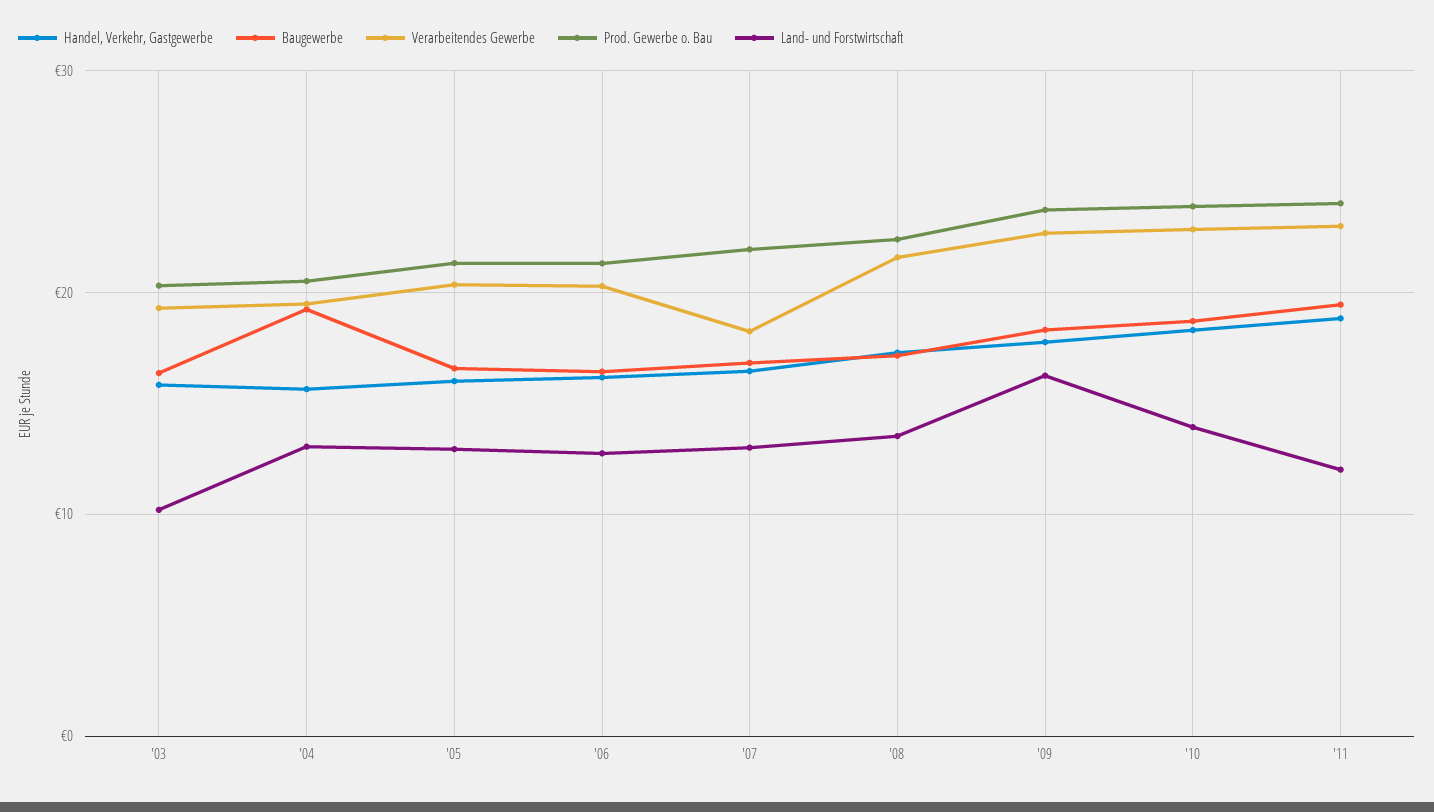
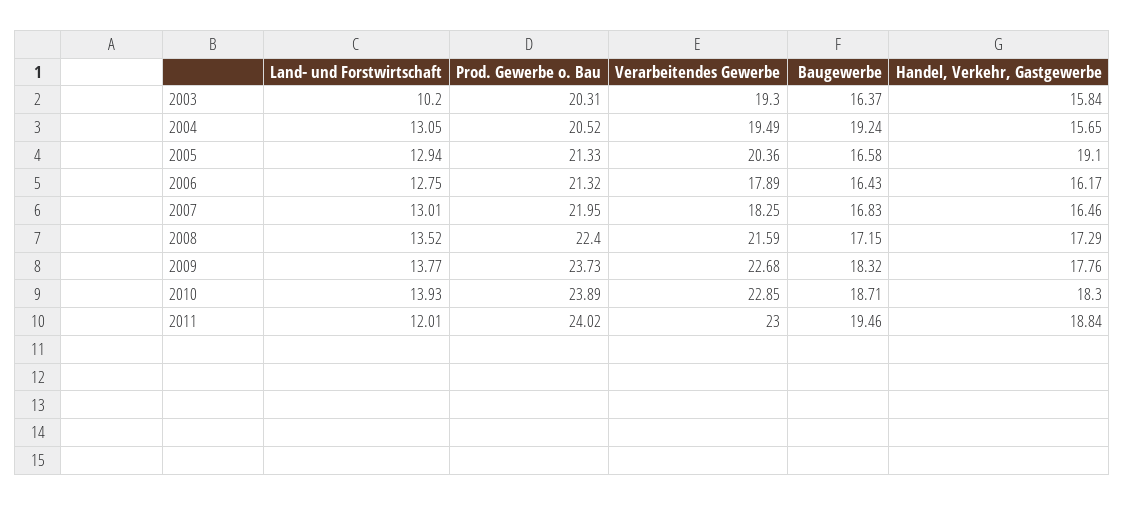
  {
    "Handel, Verkehr, Gastgewerbe": {
      "'03": 15.84,
      "'04": 15.65,
-     "'05": 16,
+     "'05": 19.1,
      "'06": 16.17,
      "'07": 16.46,
      "'08": 17.29,
      "'09": 17.76,
      "'10": 18.3,
      "'11": 18.84
    },
    "Baugewerbe": {
      "'03": 16.37,
      "'04": 19.24,
      "'05": 16.58,
      "'06": 16.43,
      "'07": 16.83,
      "'08": 17.15,
      "'09": 18.32,
      "'10": 18.71,
      "'11": 19.46
    },
    "Verarbeitendes Gewerbe": {
      "'03": 19.3,
      "'04": 19.49,
      "'05": 20.36,
-     "'06": 20,
+     "'06": 17.89,
      "'07": 18.25,
      "'08": 21.59,
      "'09": 22.68,
      "'10": 22.85,
      "'11": 23
    },
    "Prod. Gewerbe o. Bau": {
      "'03": 20.31,
      "'04": 20.52,
      "'05": 21.33,
      "'06": 21.32,
      "'07": 21.95,
      "'08": 22.4,
      "'09": 23.73,
      "'10": 23.89,
      "'11": 24.02
    },
    "Land- und Forstwirtschaft": {
      "'03": 10.2,
      "'04": 13.05,
      "'05": 12.94,
      "'06": 12.75,
      "'07": 13.01,
      "'08": 13.52,
-     "'09": 16,
+     "'09": 13.77,
      "'10": 13.93,
      "'11": 12.01
    }
  }

